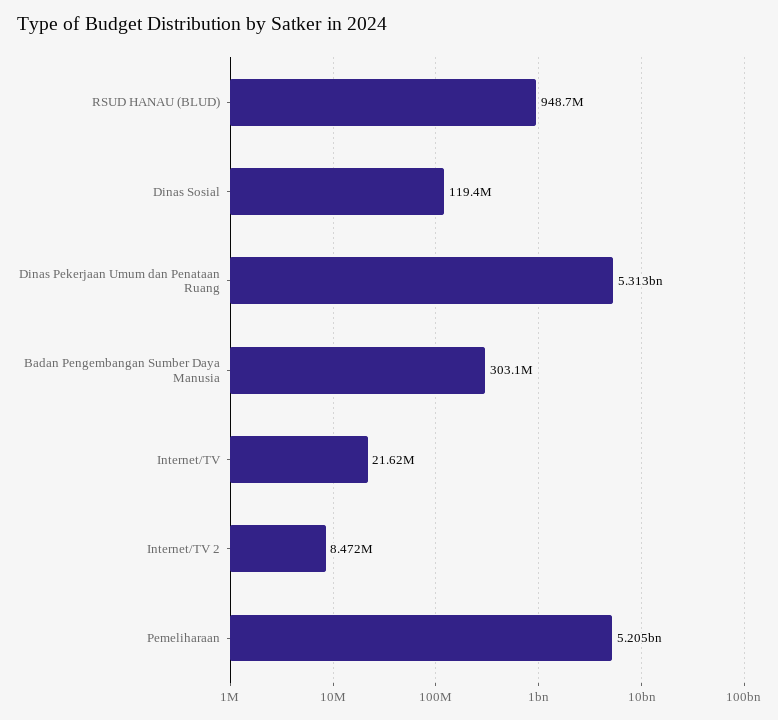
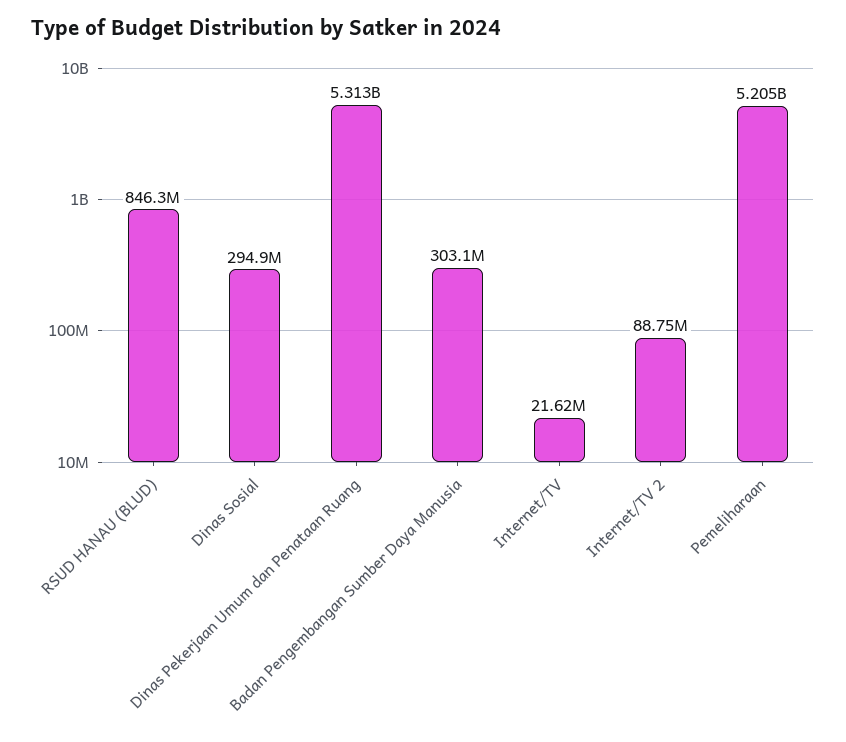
  {
-   "RSUD HANAU (BLUD)": 948700000,
+   "RSUD HANAU (BLUD)": 846300000,
-   "Dinas Sosial": 119400000,
+   "Dinas Sosial": 294900000,
    "Dinas Pekerjaan Umum dan Penataan Ruang": 5313000000,
    "Badan Pengembangan Sumber Daya Manusia": 303100000,
    "Internet/TV": 21620000,
-   "Internet/TV 2": 8472000,
+   "Internet/TV 2": 88750000,
    "Pemeliharaan": 5205000000
  }

